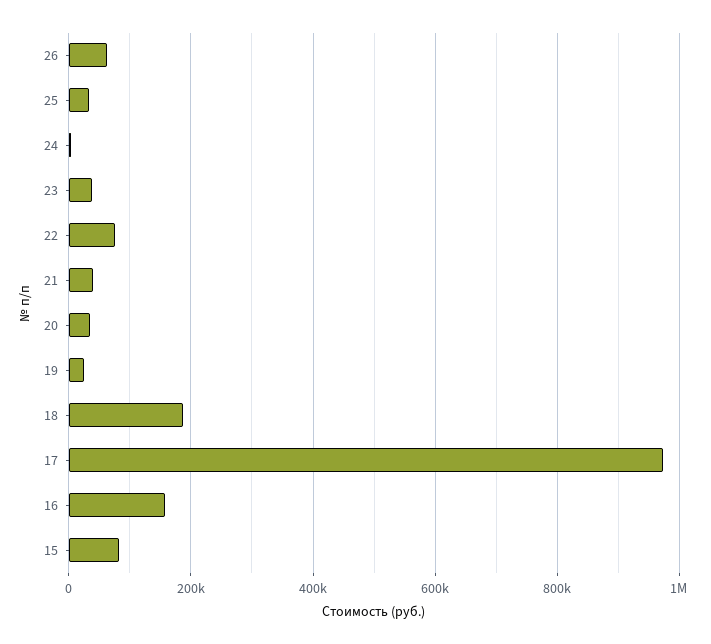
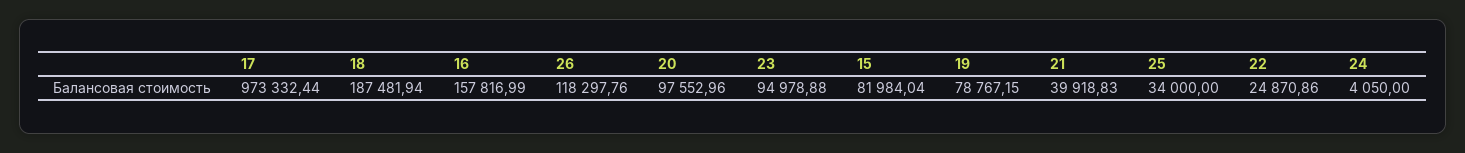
  {
-   "26": 60000,
+   "26": 118297.76,
    "25": 34000,
    "24": 4050,
-   "23": 40000,
+   "23": 94978.88,
-   "22": 80000,
+   "22": 24870.86,
    "21": 39918.83,
-   "20": 40000,
+   "20": 97552.96,
-   "19": 20000,
+   "19": 78767.15,
    "18": 187481.94,
    "17": 973332.44,
    "16": 157816.99,
    "15": 81984.04
  }

